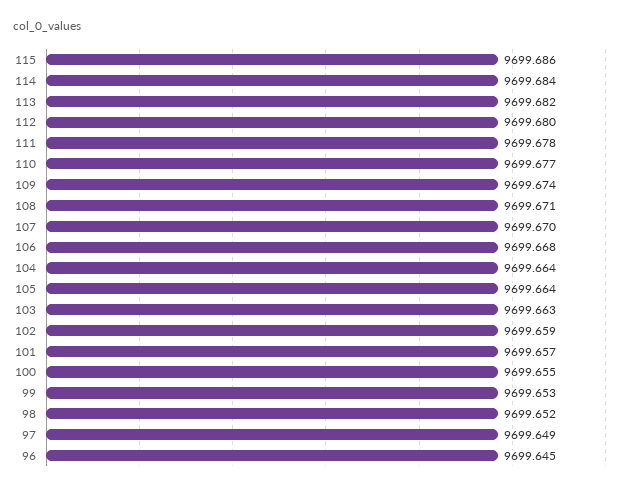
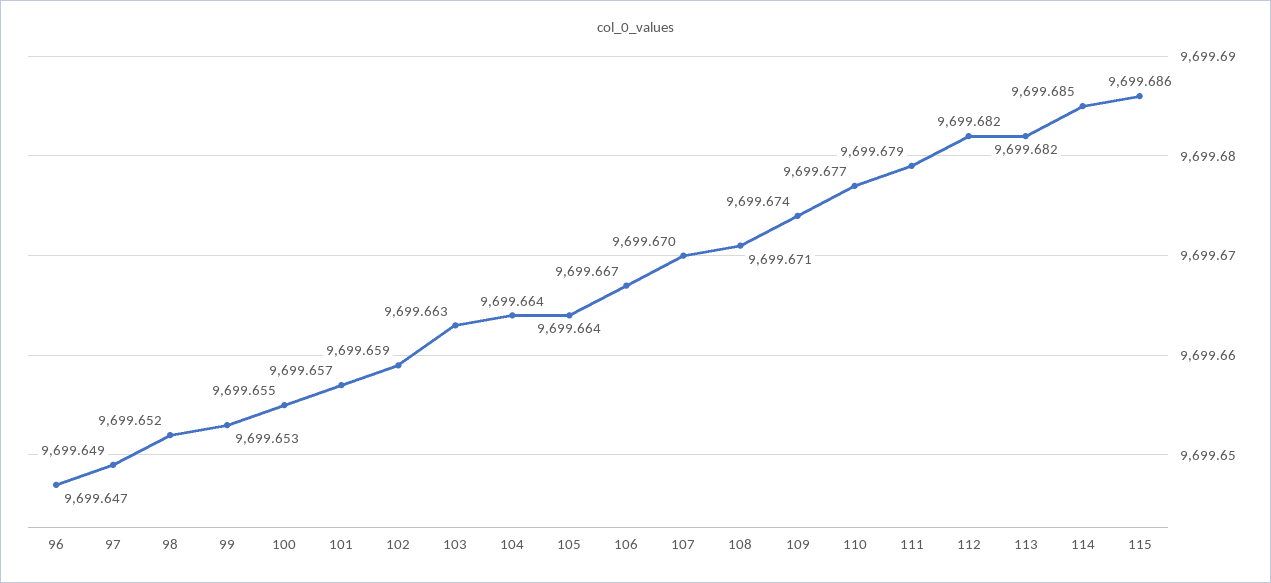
  {
    "115": 9699.686,
-   "114": 9699.684,
+   "114": 9699.685,
    "113": 9699.682,
-   "112": 9699.68,
+   "112": 9699.682,
-   "111": 9699.678,
+   "111": 9699.679,
    "110": 9699.677,
    "109": 9699.674,
    "108": 9699.671,
    "107": 9699.67,
-   "106": 9699.668,
+   "106": 9699.667,
    "104": 9699.664,
    "105": 9699.664,
    "103": 9699.663,
    "102": 9699.659,
    "101": 9699.657,
    "100": 9699.655,
    "99": 9699.653,
    "98": 9699.652,
    "97": 9699.649,
-   "96": 9699.645
+   "96": 9699.647
  }

